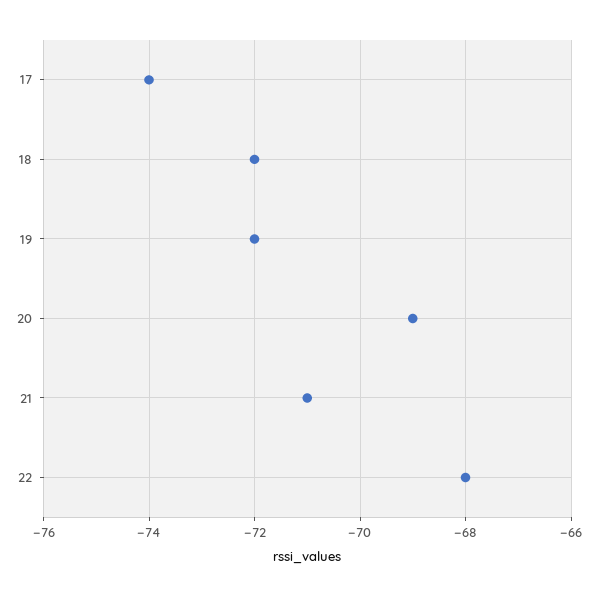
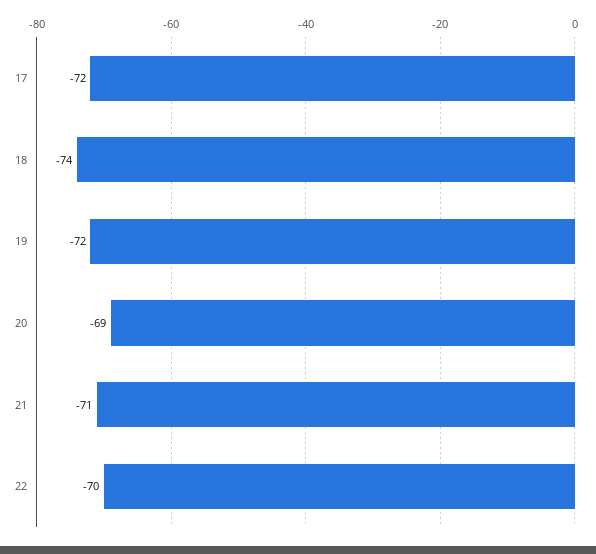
  {
-   "17": -74,
+   "17": -72,
-   "18": -72,
+   "18": -74,
    "19": -72,
    "20": -69,
    "21": -71,
-   "22": -68
+   "22": -70
  }

